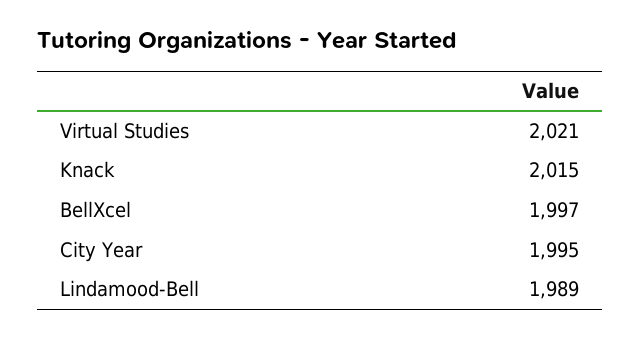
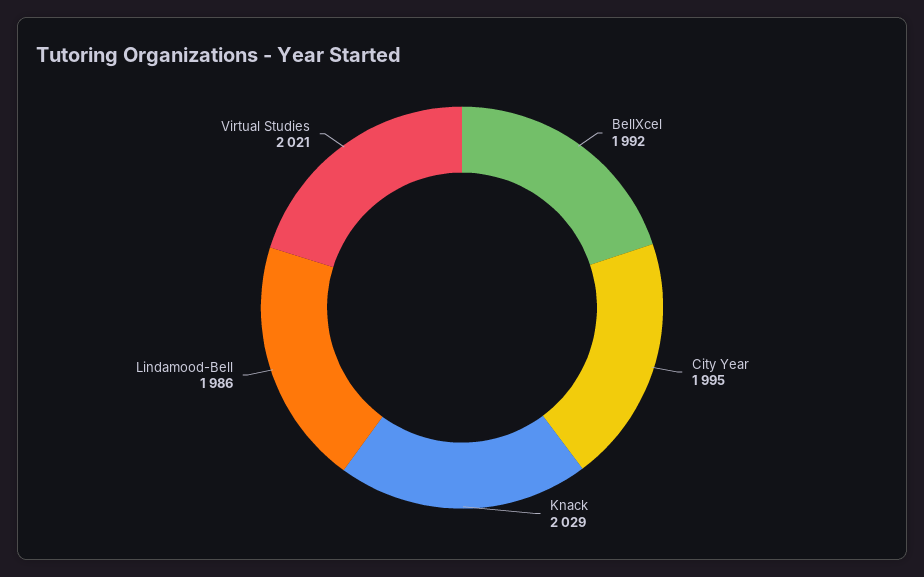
  {
    "Virtual Studies": 2021,
-   "Knack": 2015,
+   "Knack": 2029,
-   "BellXcel": 1997,
+   "BellXcel": 1992,
    "City Year": 1995,
-   "Lindamood-Bell": 1989
+   "Lindamood-Bell": 1986
  }

